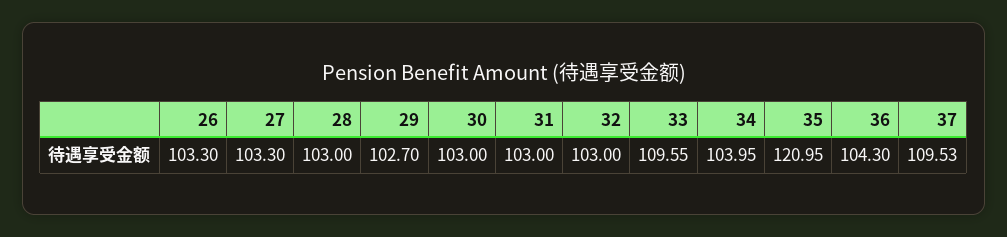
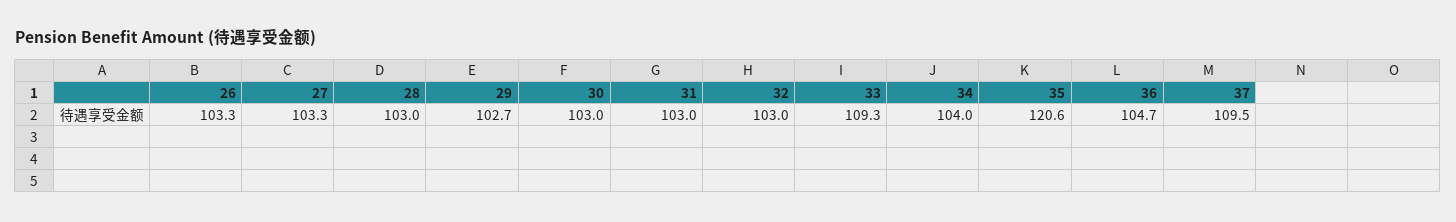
  {
    "26": 103.3,
    "27": 103.3,
    "28": 103,
    "29": 102.7,
    "30": 103,
    "31": 103,
    "32": 103,
-   "33": 109.55,
+   "33": 109.3,
    "34": 103.95,
-   "35": 120.95,
+   "35": 120.6,
-   "36": 104.3,
+   "36": 104.7,
    "37": 109.53
  }

